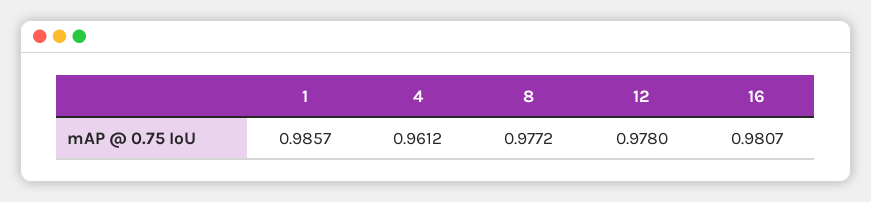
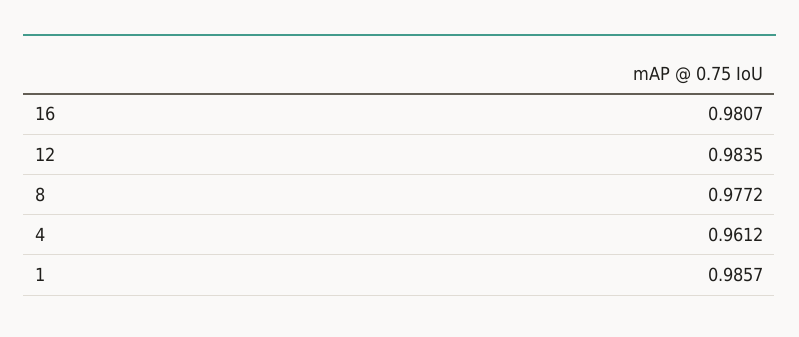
  {
    "1": 0.9857,
    "4": 0.9612,
    "8": 0.9772,
-   "12": 0.978,
+   "12": 0.9835,
    "16": 0.9807
  }

